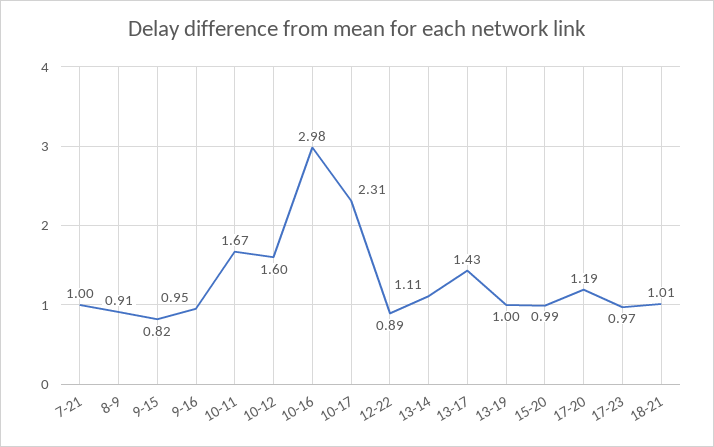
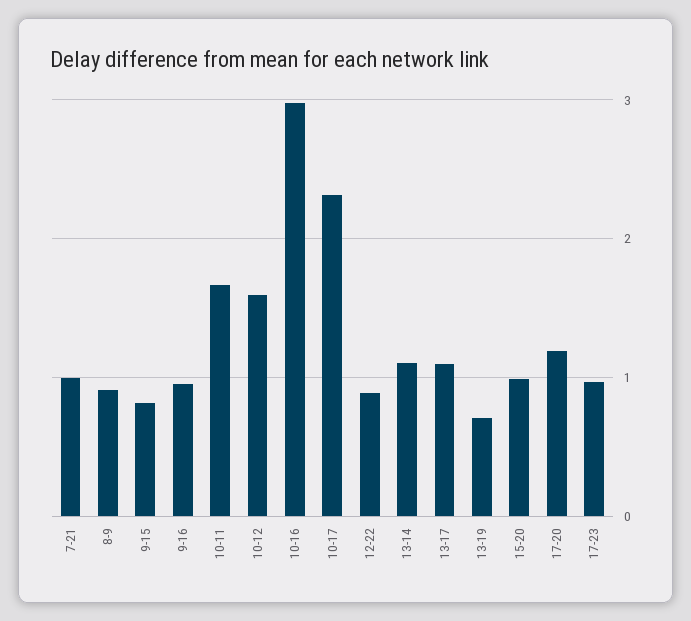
  {
    "7-21": 1,
    "8-9": 0.91,
    "9-15": 0.82,
    "9-16": 0.95,
    "10-11": 1.67,
    "10-12": 1.6,
    "10-16": 2.98,
    "10-17": 2.31,
    "12-22": 0.89,
    "13-14": 1.11,
-   "13-17": 1.43,
+   "13-17": 1.1,
-   "13-19": 1,
+   "13-19": 0.7,
    "15-20": 0.99,
    "17-20": 1.19,
-   "17-23": 0.97,
+   "17-23": 0.97
-   "18-21": 1.01
  }

